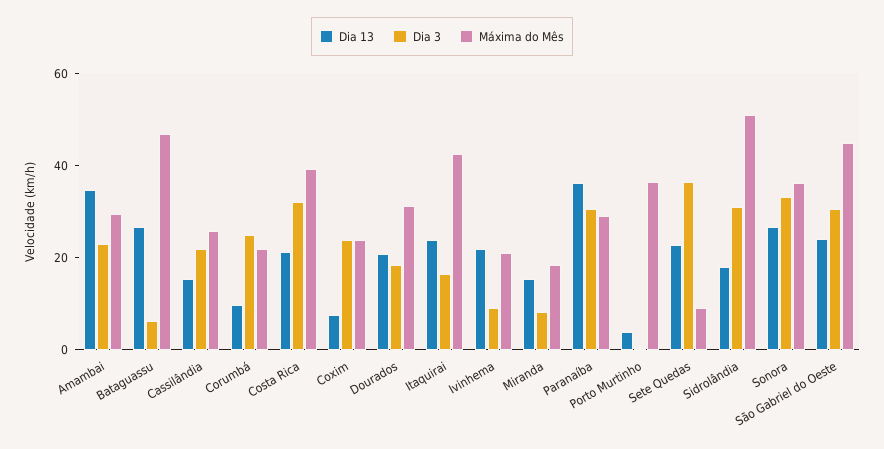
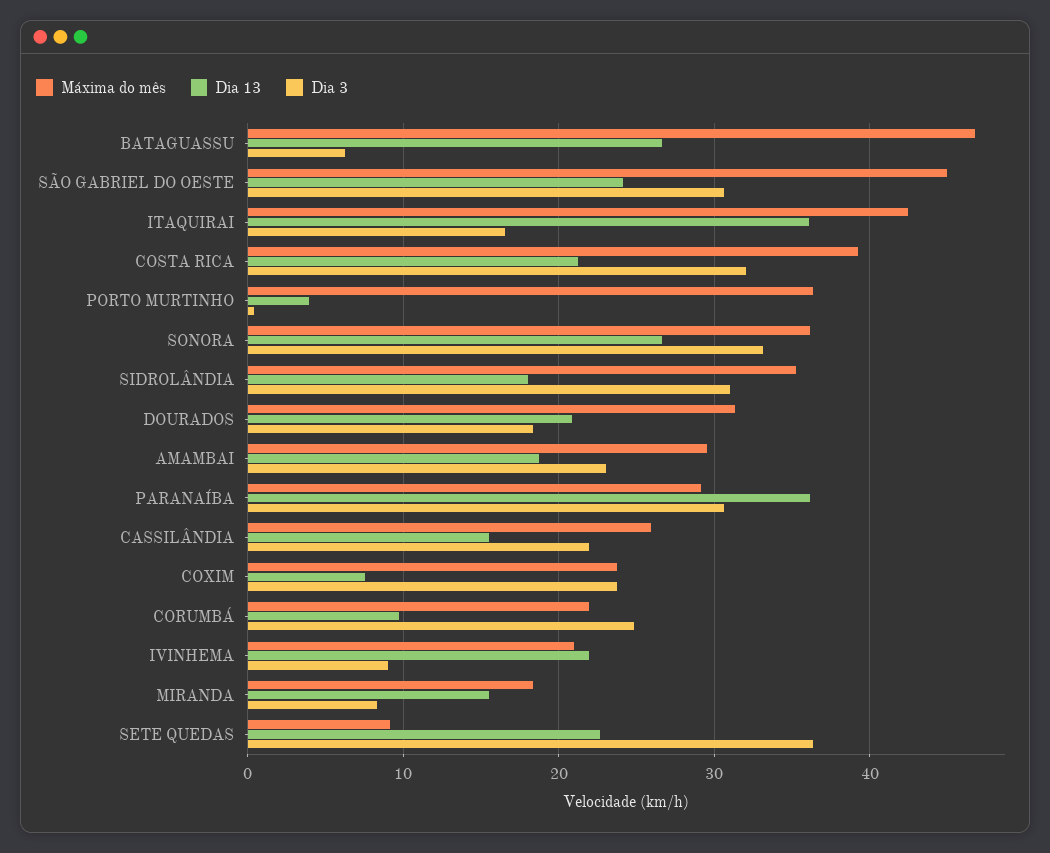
  {
    "Dia 13": {
-     "Amambai": 35,
+     "Amambai": 19,
      "Bataguassu": 27,
      "Cassilândia": 15,
      "Corumbá": 10,
      "Costa Rica": 21,
      "Coxim": 8,
      "Dourados": 21,
-     "Itaquirai": 25,
+     "Itaquirai": 36,
      "Ivinhema": 22,
      "Miranda": 15,
      "Paranaíba": 36,
      "Porto Murtinho": 4,
      "Sete Quedas": 23,
      "Sidrolândia": 18,
      "Sonora": 27,
      "São Gabriel do Oeste": 24
    },
    "Dia 3": {
      "Amambai": 23,
      "Bataguassu": 6,
      "Cassilândia": 22,
      "Corumbá": 25,
      "Costa Rica": 32,
      "Coxim": 24,
      "Dourados": 18,
      "Itaquirai": 17,
      "Ivinhema": 9,
      "Miranda": 8,
      "Paranaíba": 31,
      "Porto Murtinho": 0,
      "Sete Quedas": 36,
      "Sidrolândia": 31,
      "Sonora": 33,
      "São Gabriel do Oeste": 31
    },
    "Máxima do Mês": {
      "Amambai": 30,
      "Bataguassu": 47,
      "Cassilândia": 26,
      "Corumbá": 22,
      "Costa Rica": 39,
      "Coxim": 24,
      "Dourados": 31,
      "Itaquirai": 42,
      "Ivinhema": 21,
      "Miranda": 18,
      "Paranaíba": 29,
      "Porto Murtinho": 36,
      "Sete Quedas": 9,
-     "Sidrolândia": 50,
+     "Sidrolândia": 35,
      "Sonora": 36,
      "São Gabriel do Oeste": 45
    }
  }

